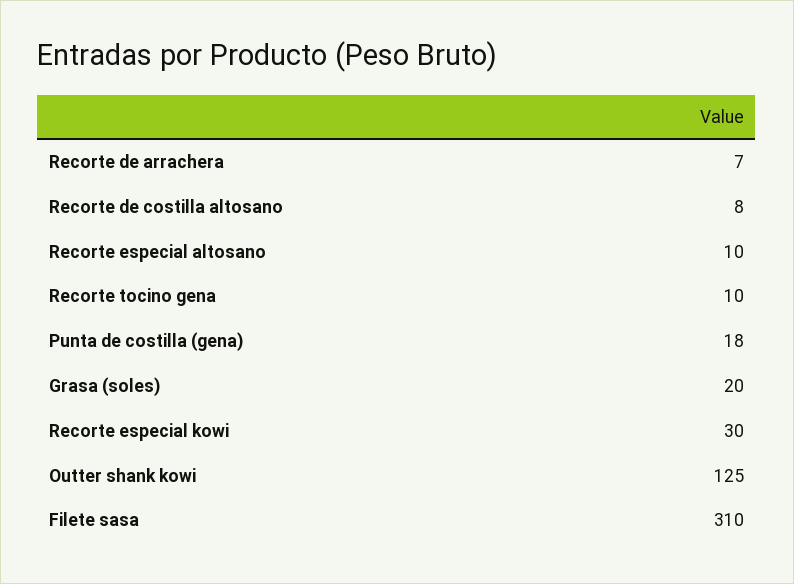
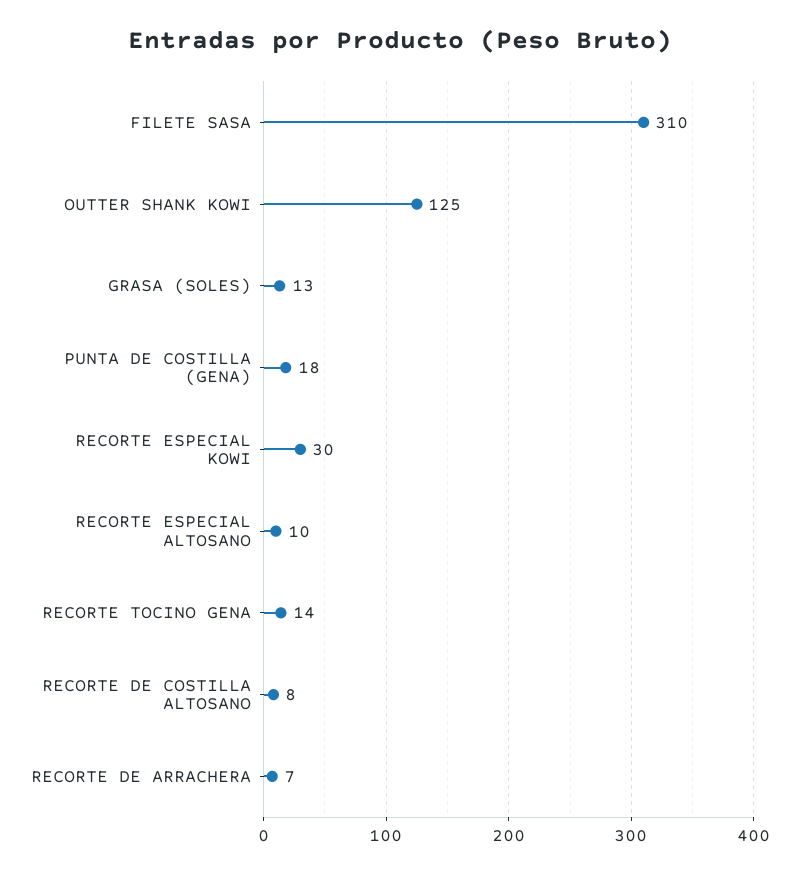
  {
    "Recorte de arrachera": 7,
    "Recorte de costilla altosano": 8,
    "Recorte especial altosano": 10,
-   "Recorte tocino gena": 10,
+   "Recorte tocino gena": 14,
    "Punta de costilla (gena)": 18,
-   "Grasa (soles)": 20,
+   "Grasa (soles)": 13,
    "Recorte especial kowi": 30,
    "Outter shank kowi": 125,
    "Filete sasa": 310
  }

